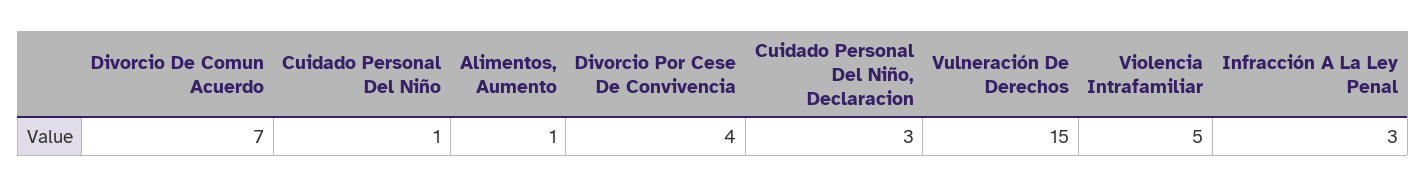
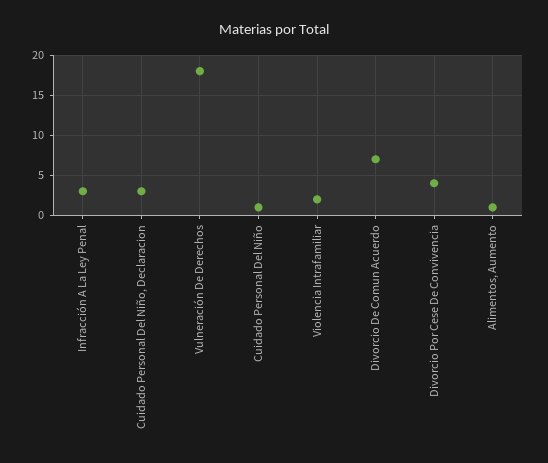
  {
    "Divorcio De Comun Acuerdo": 7,
    "Cuidado Personal Del Niño": 1,
    "Alimentos, Aumento": 1,
    "Divorcio Por Cese De Convivencia": 4,
    "Cuidado Personal Del Niño, Declaracion": 3,
-   "Vulneración De Derechos": 15,
+   "Vulneración De Derechos": 18,
-   "Violencia Intrafamiliar": 5,
+   "Violencia Intrafamiliar": 2,
    "Infracción A La Ley Penal": 3
  }

